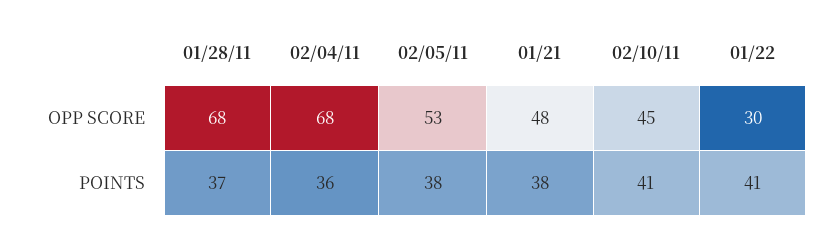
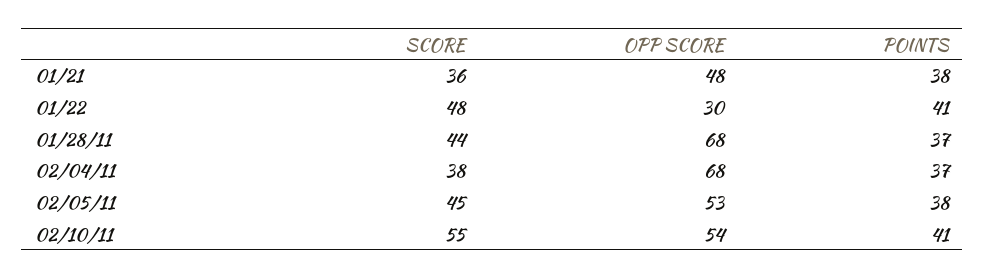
  {
    "01/28/11": {
      "OPP SCORE": 68,
-     "POINTS": 37
+     "POINTS": 37,
+     "SCORE": 44
    },
    "02/04/11": {
      "OPP SCORE": 68,
-     "POINTS": 36
+     "POINTS": 37,
+     "SCORE": 38
    },
    "02/05/11": {
      "OPP SCORE": 53,
-     "POINTS": 38
+     "POINTS": 38,
+     "SCORE": 45
    },
    "01/21": {
      "OPP SCORE": 48,
-     "POINTS": 38
+     "POINTS": 38,
+     "SCORE": 36
    },
    "02/10/11": {
-     "OPP SCORE": 45,
+     "OPP SCORE": 54,
-     "POINTS": 41
+     "POINTS": 41,
+     "SCORE": 55
    },
    "01/22": {
      "OPP SCORE": 30,
-     "POINTS": 41
+     "POINTS": 41,
+     "SCORE": 48
    }
  }

